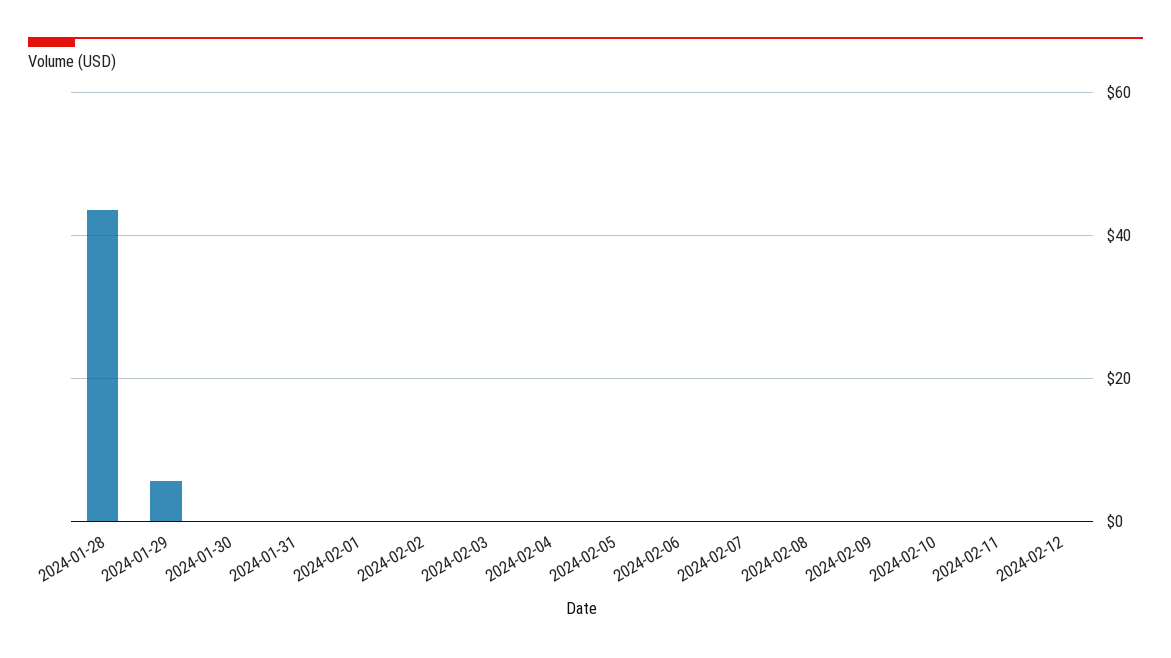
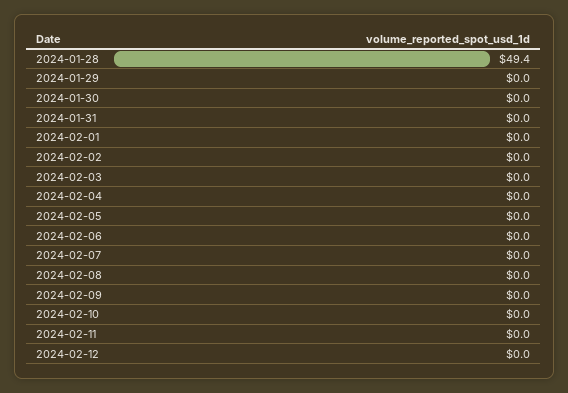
  {
-   "2024-01-28": 44,
+   "2024-01-28": 49.4,
-   "2024-01-29": 6,
+   "2024-01-29": 0,
    "2024-01-30": 0,
    "2024-01-31": 0,
    "2024-02-01": 0,
    "2024-02-02": 0,
    "2024-02-03": 0,
    "2024-02-04": 0,
    "2024-02-05": 0,
    "2024-02-06": 0,
    "2024-02-07": 0,
    "2024-02-08": 0,
    "2024-02-09": 0,
    "2024-02-10": 0,
    "2024-02-11": 0,
    "2024-02-12": 0
  }

